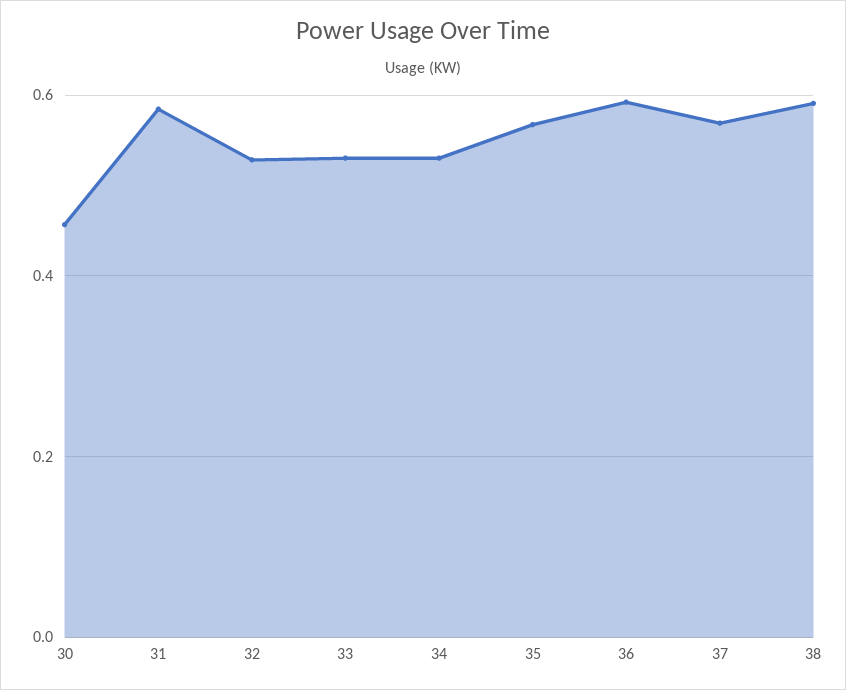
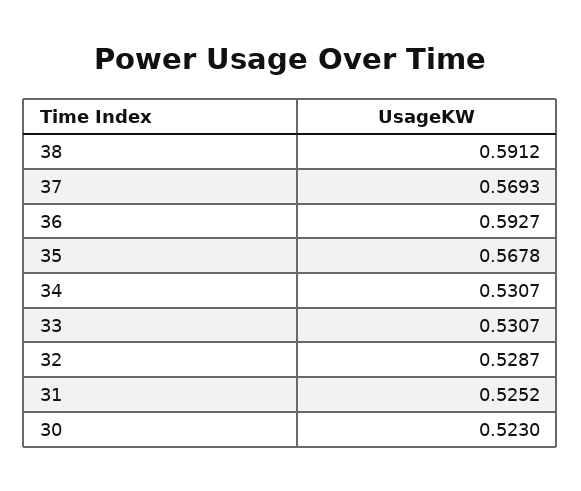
  {
-   "30": 0.46,
+   "30": 0.523,
-   "31": 0.58,
+   "31": 0.5252,
    "32": 0.5287,
    "33": 0.5307,
    "34": 0.5307,
    "35": 0.5678,
    "36": 0.5927,
    "37": 0.5693,
    "38": 0.5912
  }

